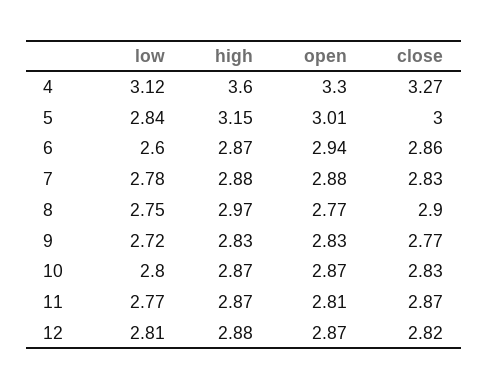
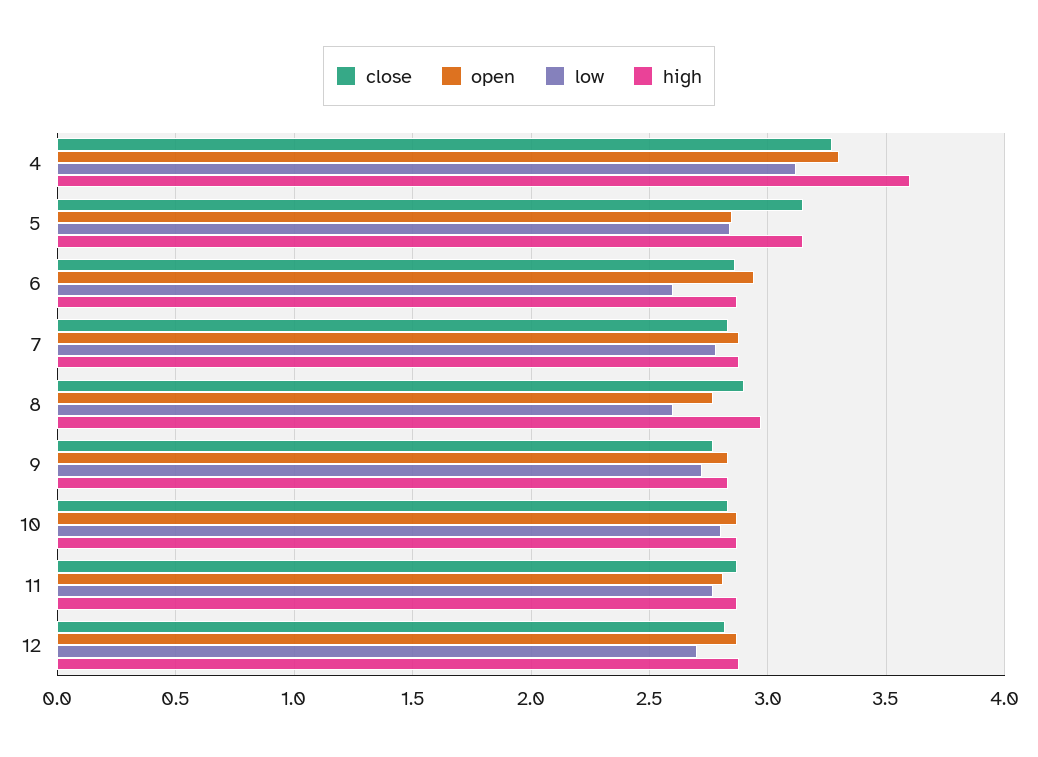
  {
    "low": {
      "4": 3.12,
      "5": 2.84,
      "6": 2.6,
      "7": 2.78,
-     "8": 2.75,
+     "8": 2.6,
      "9": 2.72,
      "10": 2.8,
      "11": 2.77,
-     "12": 2.81
+     "12": 2.7
    },
    "high": {
      "4": 3.6,
      "5": 3.15,
      "6": 2.87,
      "7": 2.88,
      "8": 2.97,
      "9": 2.83,
      "10": 2.87,
      "11": 2.87,
      "12": 2.88
    },
    "open": {
      "4": 3.3,
-     "5": 3.01,
+     "5": 2.85,
      "6": 2.94,
      "7": 2.88,
      "8": 2.77,
      "9": 2.83,
      "10": 2.87,
      "11": 2.81,
      "12": 2.87
    },
    "close": {
      "4": 3.27,
-     "5": 3,
+     "5": 3.15,
      "6": 2.86,
      "7": 2.83,
      "8": 2.9,
      "9": 2.77,
      "10": 2.83,
      "11": 2.87,
      "12": 2.82
    }
  }

